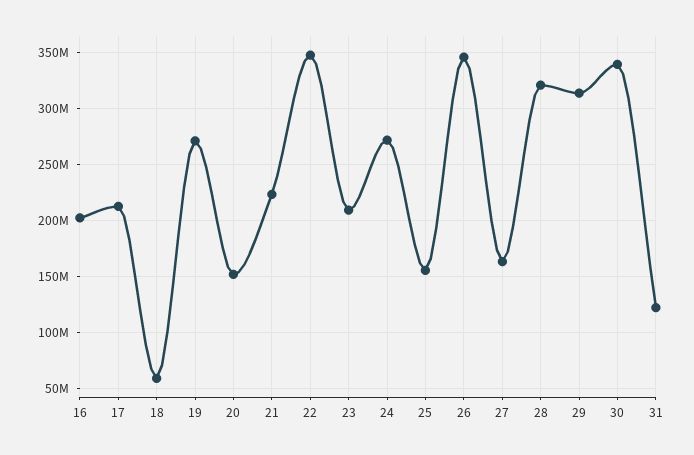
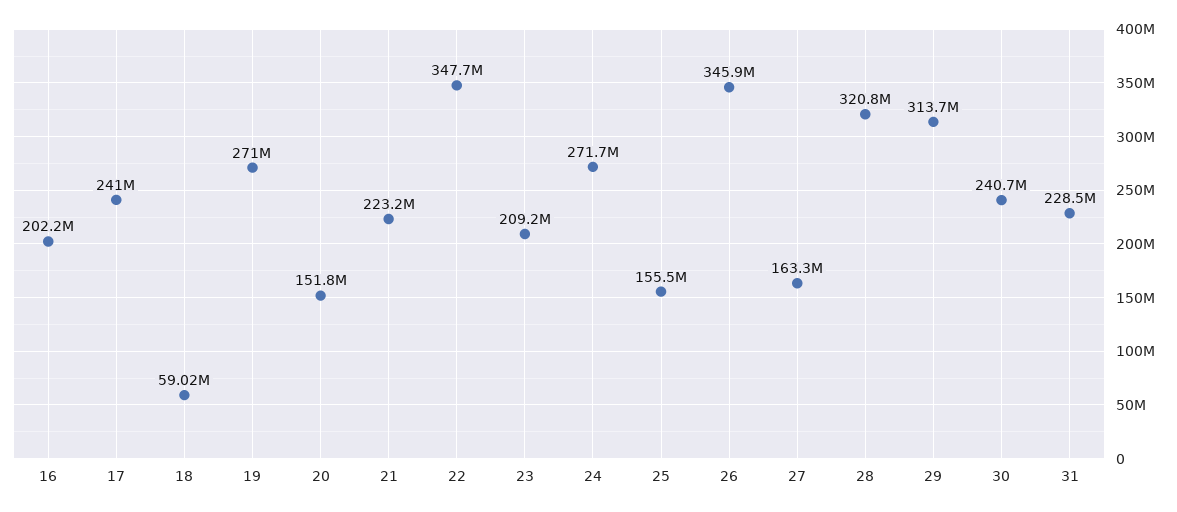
  {
    "16": 202200000,
-   "17": 210000000,
+   "17": 241000000,
    "18": 59020000,
    "19": 271000000,
    "20": 151800000,
    "21": 223200000,
    "22": 347700000,
    "23": 209200000,
    "24": 271700000,
    "25": 155500000,
    "26": 345900000,
    "27": 163300000,
    "28": 320800000,
    "29": 313700000,
-   "30": 340000000,
+   "30": 240700000,
-   "31": 120000000
+   "31": 228500000
  }

